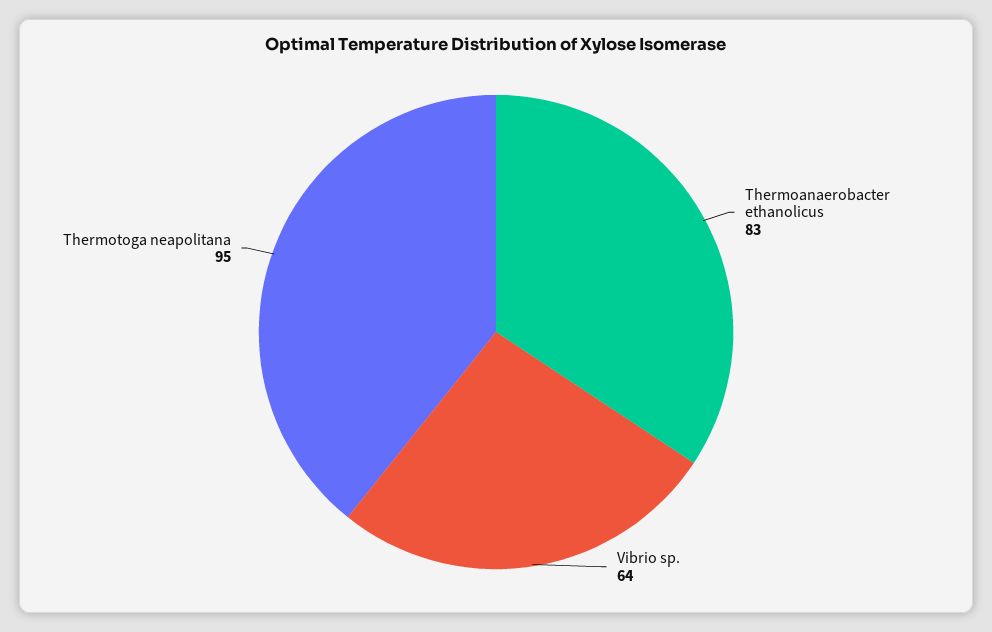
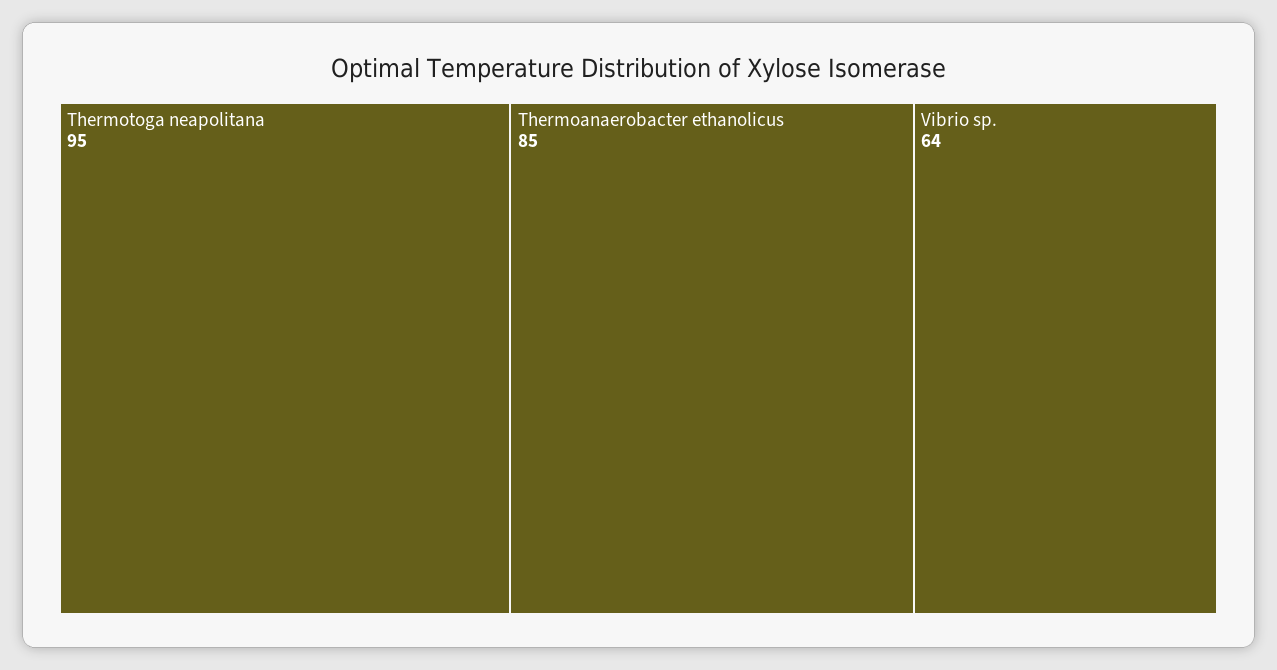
  {
-   "Thermoanaerobacter ethanolicus": 83,
+   "Thermoanaerobacter ethanolicus": 85,
    "Vibrio sp.": 64,
    "Thermotoga neapolitana": 95
  }

